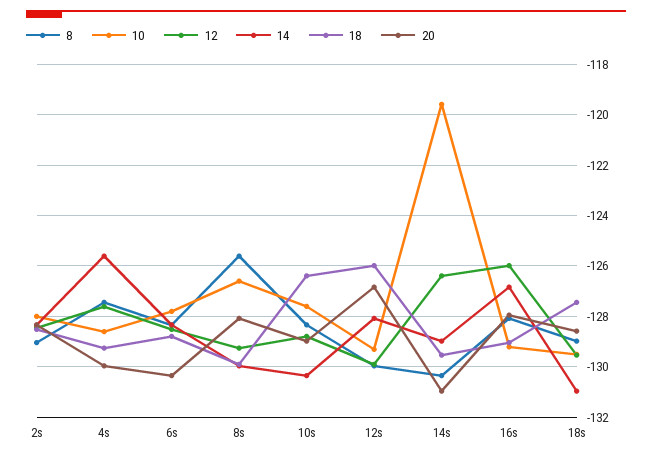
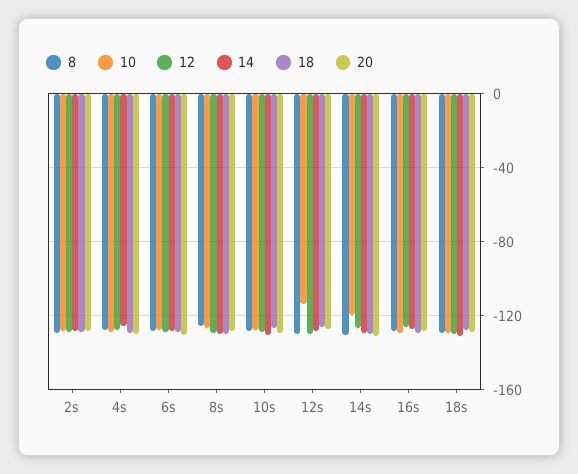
  {
    "8": {
      "2s": -129,
      "4s": -127.5,
      "6s": -128.25,
      "8s": -125.5,
      "10s": -128.25,
      "12s": -130,
      "14s": -130.25,
      "16s": -128,
      "18s": -129
    },
    "10": {
      "2s": -128,
      "4s": -128.5,
      "6s": -127.75,
      "8s": -126.5,
      "10s": -127.5,
-     "12s": -129.25,
+     "12s": -115,
      "14s": -119.5,
      "16s": -129.25,
      "18s": -129.5
    },
    "12": {
      "2s": -128.5,
      "4s": -127.5,
      "6s": -128.5,
      "8s": -129.25,
      "10s": -128.75,
      "12s": -130,
      "14s": -126.5,
      "16s": -126,
      "18s": -129.5
    },
    "14": {
      "2s": -128.25,
      "4s": -125.5,
      "6s": -128.25,
      "8s": -130,
      "10s": -130.25,
      "12s": -128,
      "14s": -129,
      "16s": -126.75,
      "18s": -131
    },
    "18": {
      "2s": -128.5,
      "4s": -129.25,
      "6s": -128.75,
      "8s": -130,
      "10s": -126.5,
      "12s": -126,
      "14s": -129.5,
      "16s": -129,
      "18s": -127.5
    },
    "20": {
      "2s": -128.25,
      "4s": -130,
      "6s": -130.25,
      "8s": -128,
      "10s": -129,
      "12s": -126.75,
      "14s": -131,
      "16s": -128,
      "18s": -128.5
    }
  }

